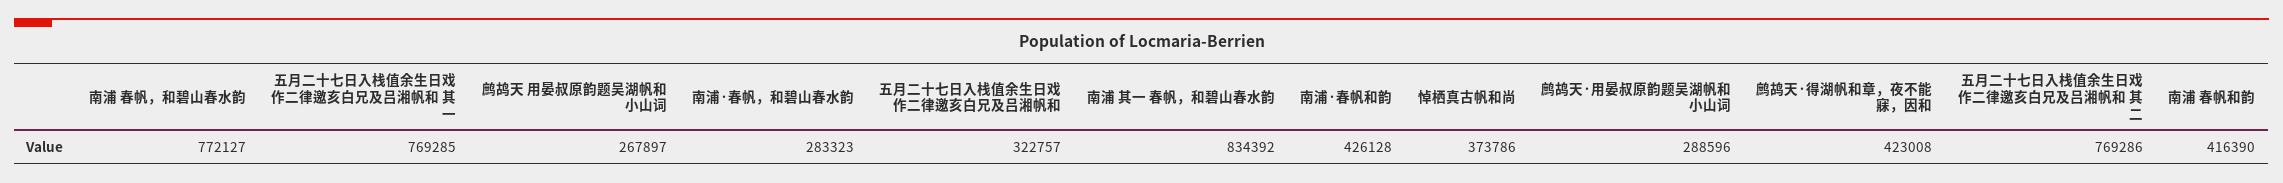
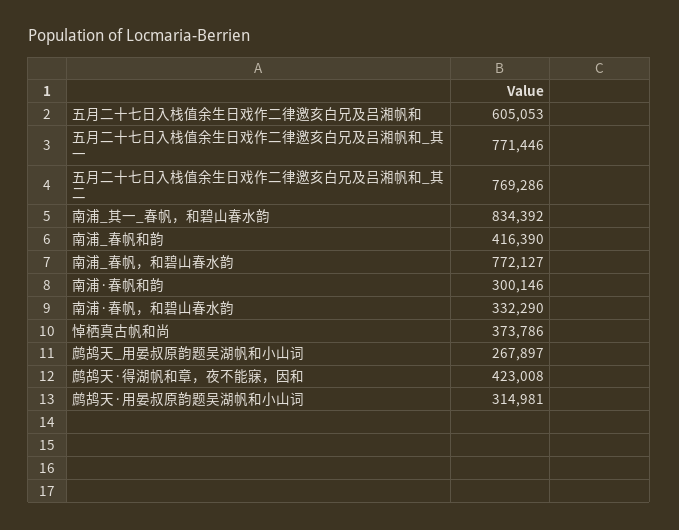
  {
    "南浦 春帆，和碧山春水韵": 772127,
-   "五月二十七日入栈值余生日戏作二律邀亥白兄及吕湘帆和 其一": 769285,
+   "五月二十七日入栈值余生日戏作二律邀亥白兄及吕湘帆和 其一": 771446,
    "鹧鸪天 用晏叔原韵题吴湖帆和小山词": 267897,
-   "南浦·春帆，和碧山春水韵": 283323,
+   "南浦·春帆，和碧山春水韵": 332290,
-   "五月二十七日入栈值余生日戏作二律邀亥白兄及吕湘帆和": 322757,
+   "五月二十七日入栈值余生日戏作二律邀亥白兄及吕湘帆和": 605053,
    "南浦 其一 春帆，和碧山春水韵": 834392,
-   "南浦·春帆和韵": 426128,
+   "南浦·春帆和韵": 300146,
    "悼栖真古帆和尚": 373786,
-   "鹧鸪天·用晏叔原韵题吴湖帆和小山词": 288596,
+   "鹧鸪天·用晏叔原韵题吴湖帆和小山词": 314981,
    "鹧鸪天·得湖帆和章，夜不能寐，因和": 423008,
    "五月二十七日入栈值余生日戏作二律邀亥白兄及吕湘帆和 其二": 769286,
    "南浦 春帆和韵": 416390
  }

